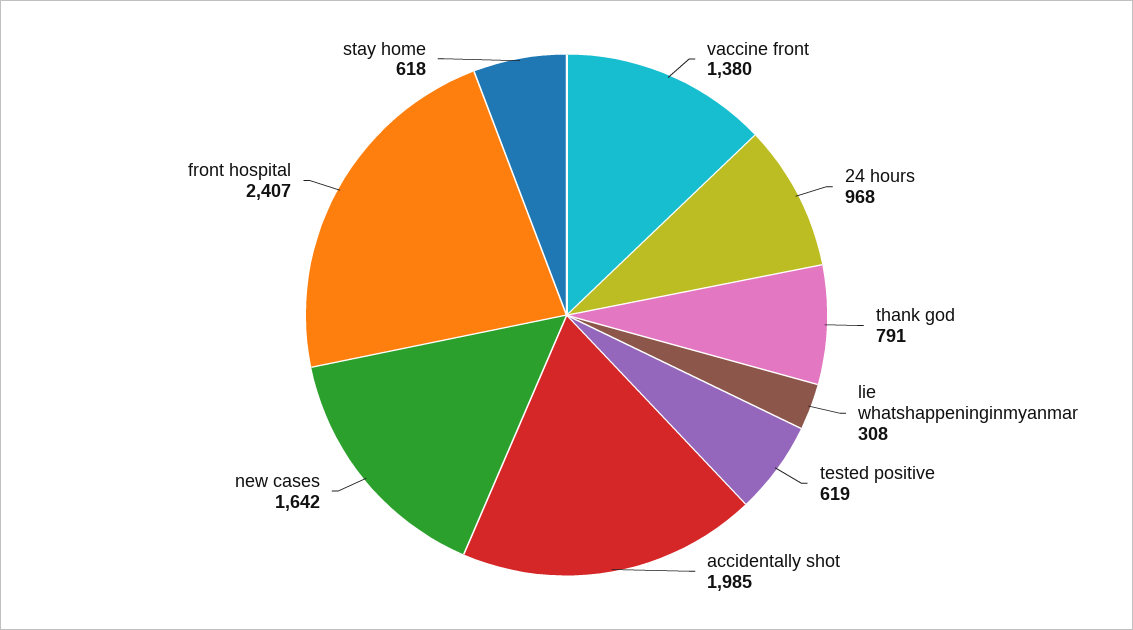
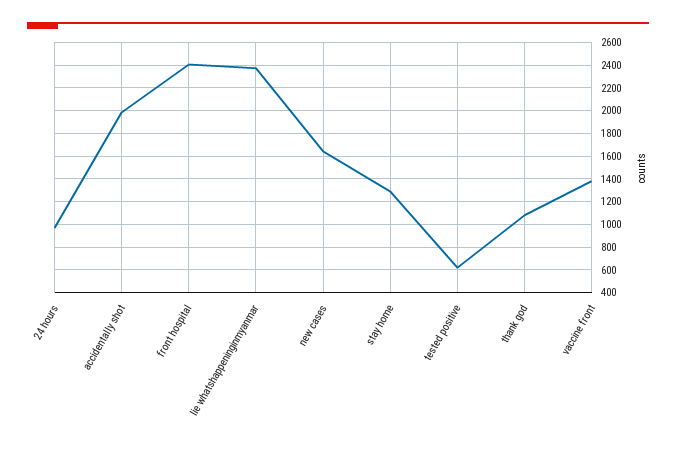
  {
    "vaccine front": 1380,
    "24 hours": 968,
-   "thank god": 791,
+   "thank god": 1100,
-   "lie whatshappeninginmyanmar": 308,
+   "lie whatshappeninginmyanmar": 2400,
    "tested positive": 619,
    "accidentally shot": 1985,
    "new cases": 1642,
    "front hospital": 2407,
-   "stay home": 618
+   "stay home": 1300
  }

